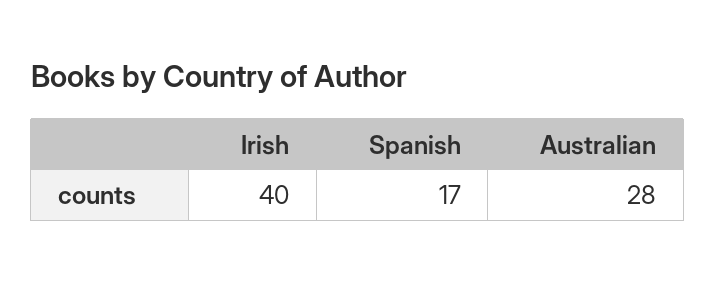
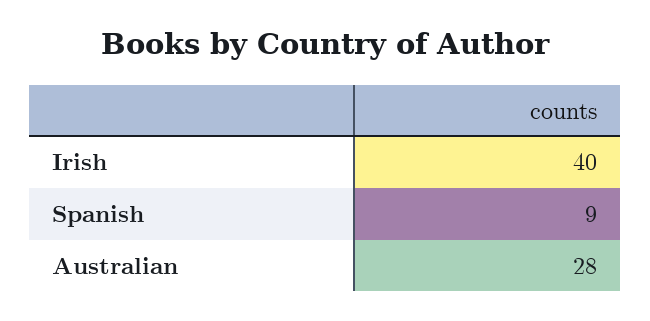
  {
    "Irish": 40,
-   "Spanish": 17,
+   "Spanish": 9,
    "Australian": 28
  }

